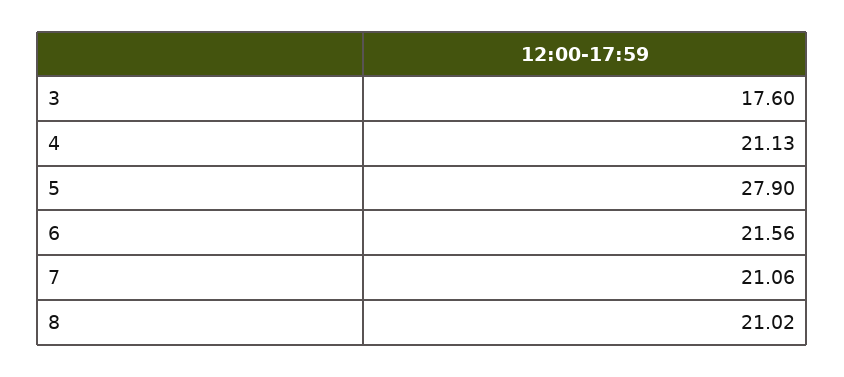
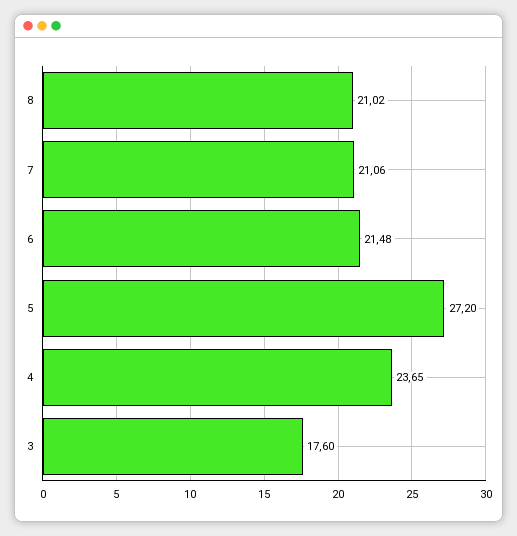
  {
    "3": 17.6,
-   "4": 21.13,
+   "4": 23.65,
-   "5": 27.9,
+   "5": 27.2,
-   "6": 21.56,
+   "6": 21.48,
    "7": 21.06,
    "8": 21.02
  }

